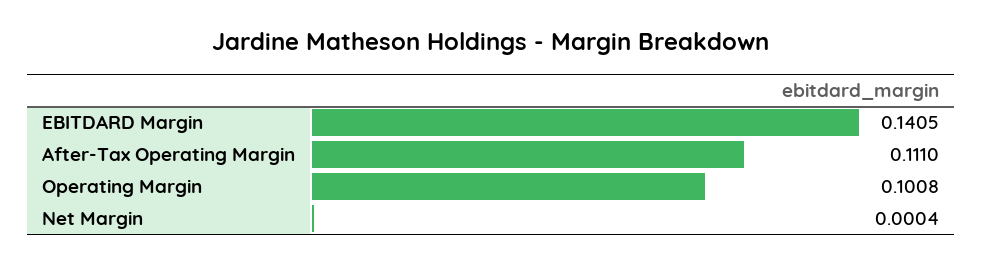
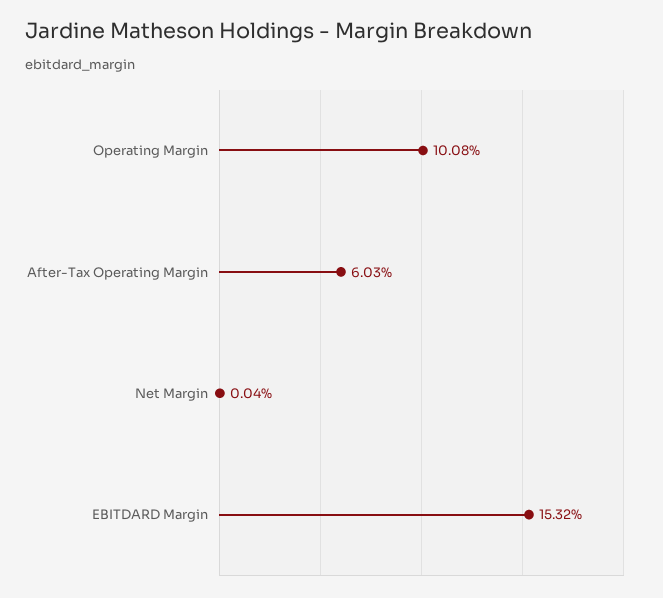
  {
-   "EBITDARD Margin": 0.1405,
+   "EBITDARD Margin": 0.1532,
-   "After-Tax Operating Margin": 0.111,
+   "After-Tax Operating Margin": 0.0603,
    "Operating Margin": 0.1008,
    "Net Margin": 0.0004
  }

